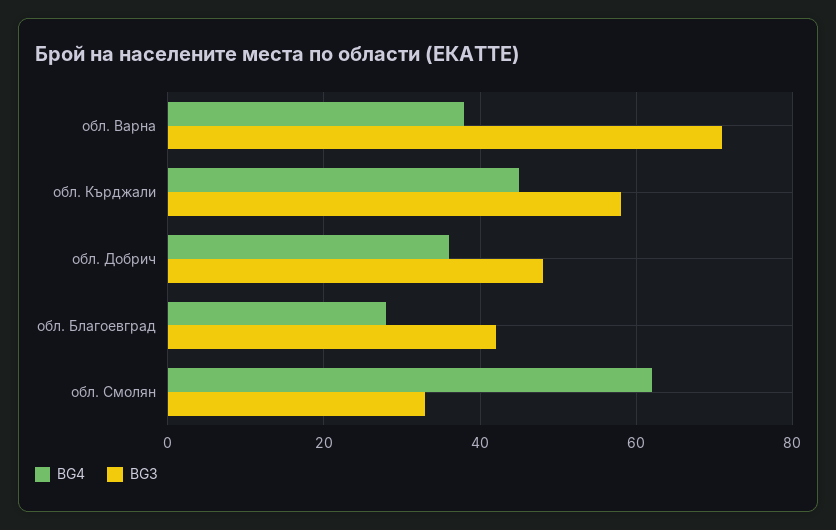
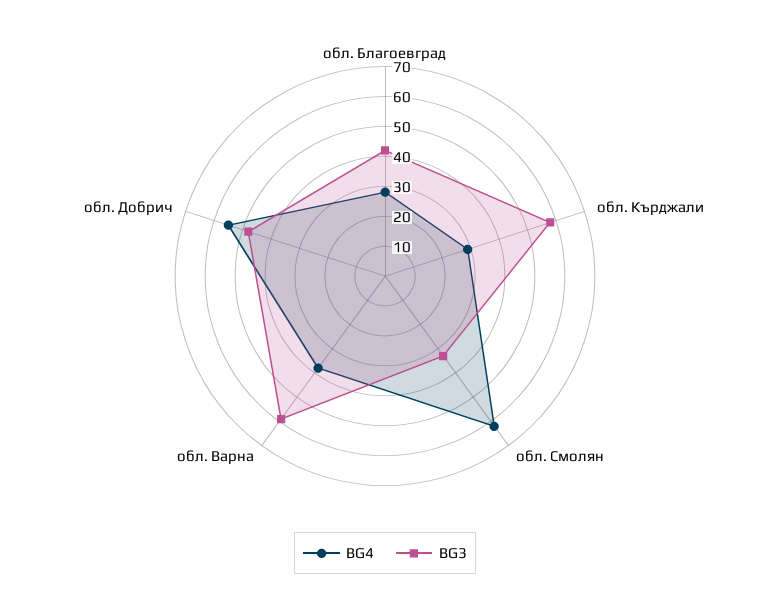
  {
    "BG4": {
      "обл. Варна": 40,
-     "обл. Кърджали": 45,
+     "обл. Кърджали": 30,
-     "обл. Добрич": 35,
+     "обл. Добрич": 55,
      "обл. Благоевград": 30,
      "обл. Смолян": 60
    },
    "BG3": {
-     "обл. Варна": 70,
+     "обл. Варна": 60,
      "обл. Кърджали": 60,
      "обл. Добрич": 50,
      "обл. Благоевград": 40,
      "обл. Смолян": 35
    }
  }

